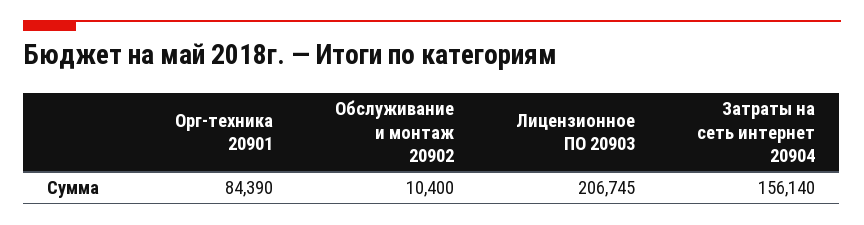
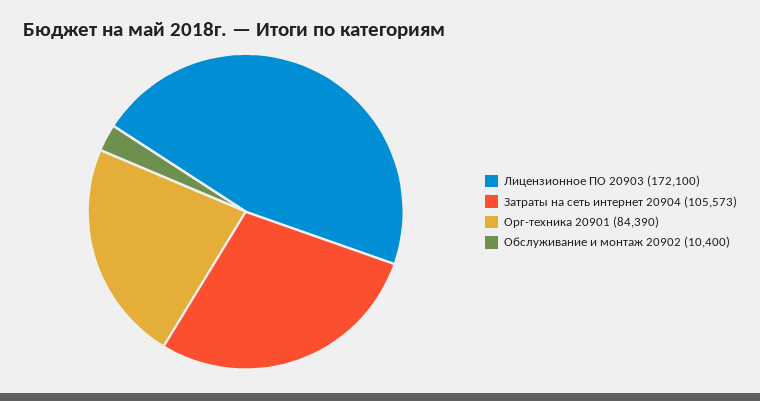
  {
    "Орг-техника 20901": 84390,
    "Обслуживание и монтаж 20902": 10400,
-   "Лицензионное ПО 20903": 206745,
+   "Лицензионное ПО 20903": 172100,
-   "Затраты на сеть интернет 20904": 156140
+   "Затраты на сеть интернет 20904": 105573
  }

